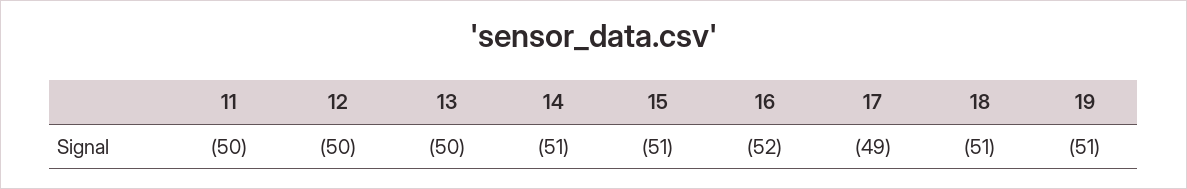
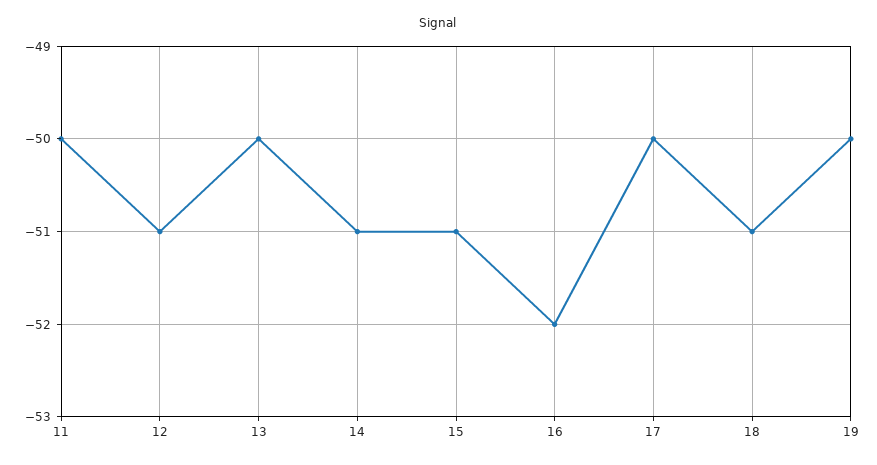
  {
    "11": -50,
-   "12": -50,
+   "12": -51,
    "13": -50,
    "14": -51,
    "15": -51,
    "16": -52,
-   "17": -49,
+   "17": -50,
    "18": -51,
-   "19": -51
+   "19": -50
  }

